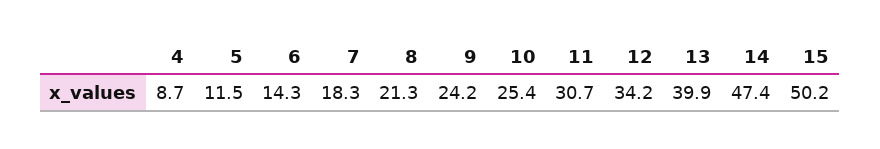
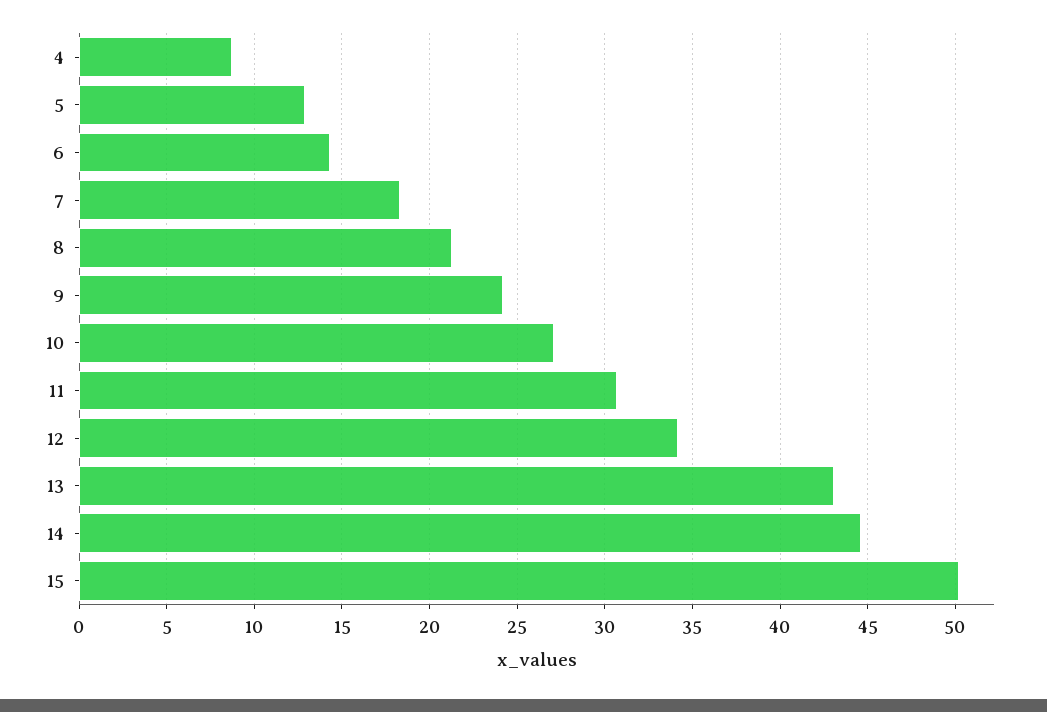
  {
    "4": 8.7,
-   "5": 11.5,
+   "5": 13,
    "6": 14.3,
    "7": 18.3,
    "8": 21.3,
    "9": 24.2,
-   "10": 25.4,
+   "10": 27,
    "11": 30.7,
    "12": 34.2,
-   "13": 39.9,
+   "13": 43,
-   "14": 47.4,
+   "14": 44.5,
    "15": 50.2
  }

